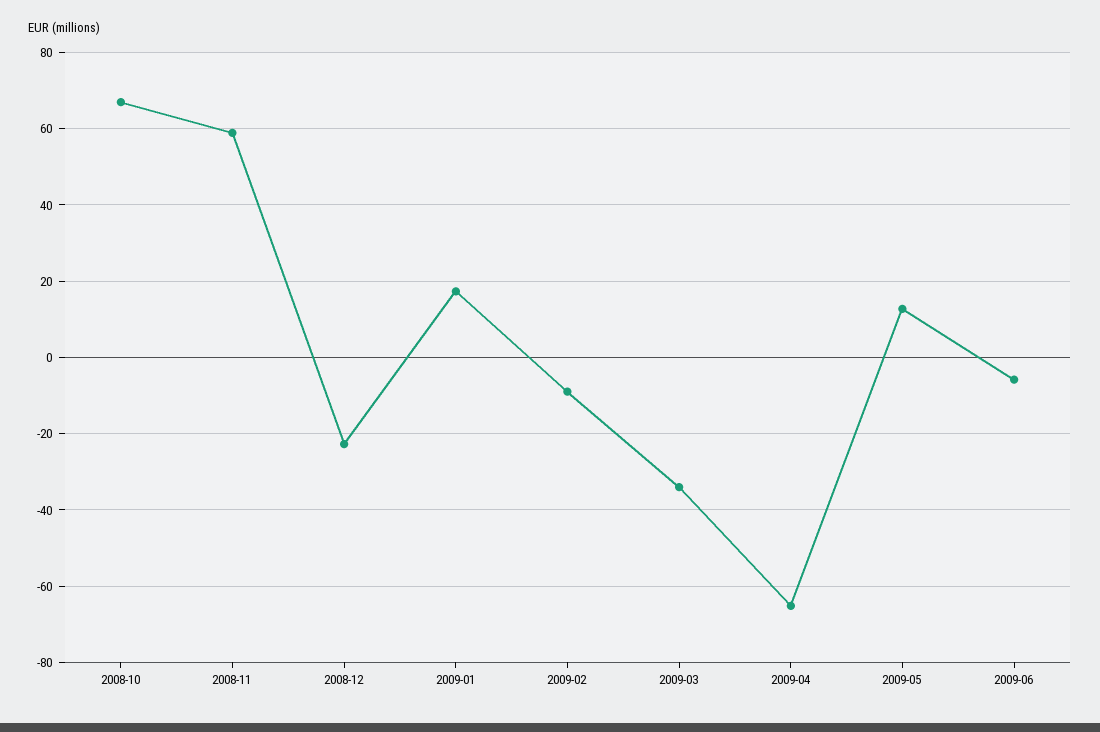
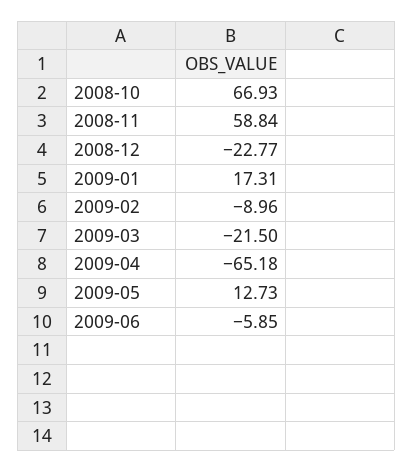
  {
    "2008-10": 66.93,
    "2008-11": 58.84,
    "2008-12": -22.77,
    "2009-01": 17.31,
    "2009-02": -8.96,
-   "2009-03": -34,
+   "2009-03": -21.5,
    "2009-04": -65.18,
    "2009-05": 12.73,
    "2009-06": -5.85
  }

